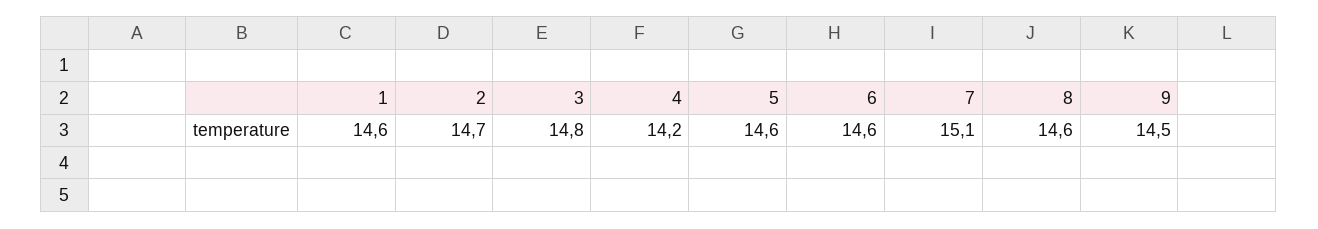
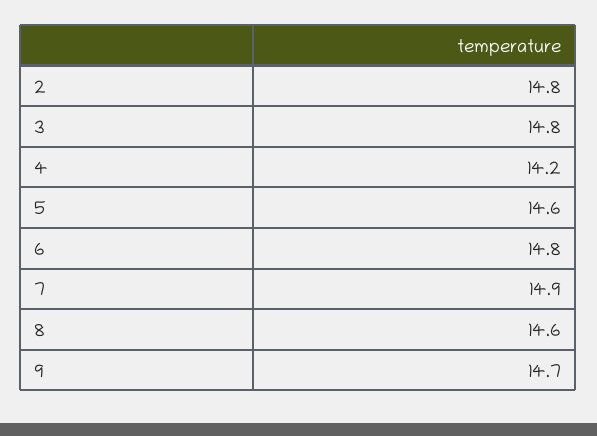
  {
-   "1": 14.6,
-   "2": 14.7,
+   "2": 14.8,
    "3": 14.8,
    "4": 14.2,
    "5": 14.6,
-   "6": 14.6,
+   "6": 14.8,
-   "7": 15.1,
+   "7": 14.9,
    "8": 14.6,
-   "9": 14.5
+   "9": 14.7
  }

